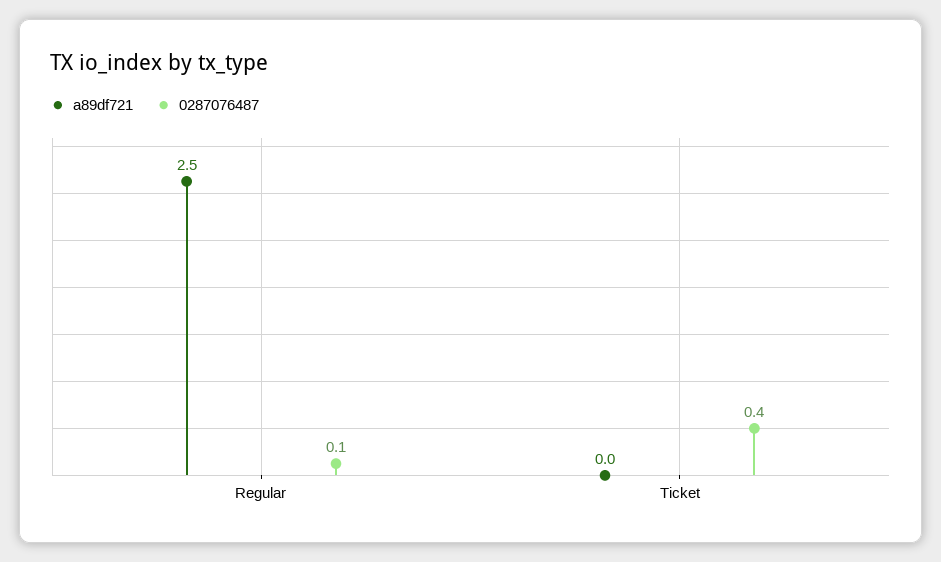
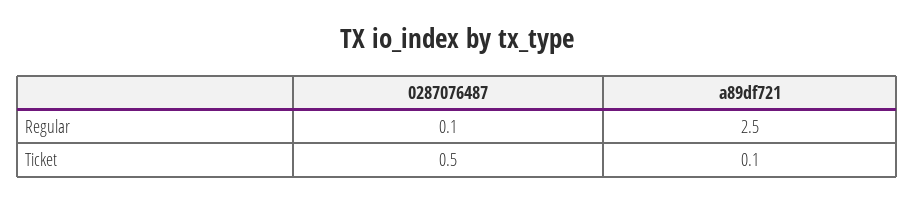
  {
    "a89df721": {
      "Regular": 2.5,
-     "Ticket": 0
+     "Ticket": 0.1
    },
    "0287076487": {
      "Regular": 0.1,
-     "Ticket": 0.4
+     "Ticket": 0.5
    }
  }

